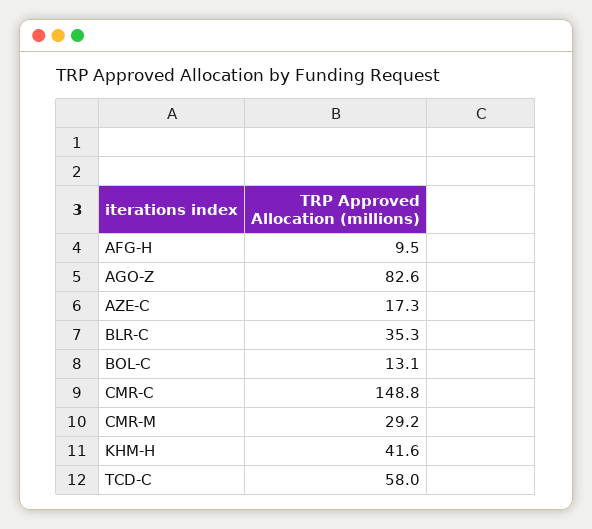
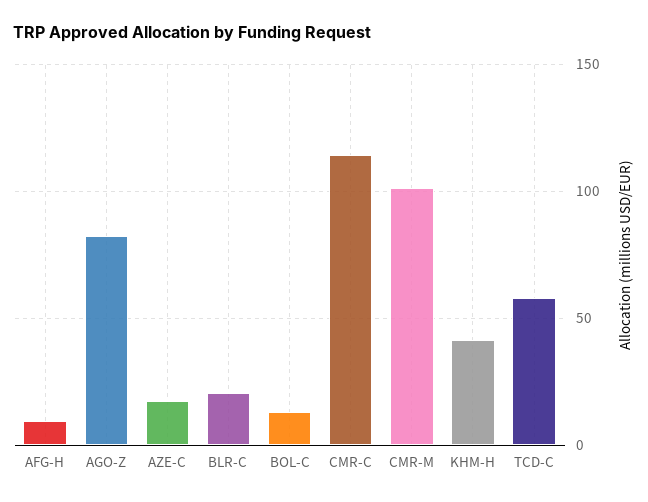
  {
    "AFG-H": 9.5,
    "AGO-Z": 82.6,
    "AZE-C": 17.3,
-   "BLR-C": 35.3,
+   "BLR-C": 20,
    "BOL-C": 13.1,
-   "CMR-C": 148.8,
+   "CMR-C": 115,
-   "CMR-M": 29.2,
+   "CMR-M": 100,
    "KHM-H": 41.6,
    "TCD-C": 58
  }

